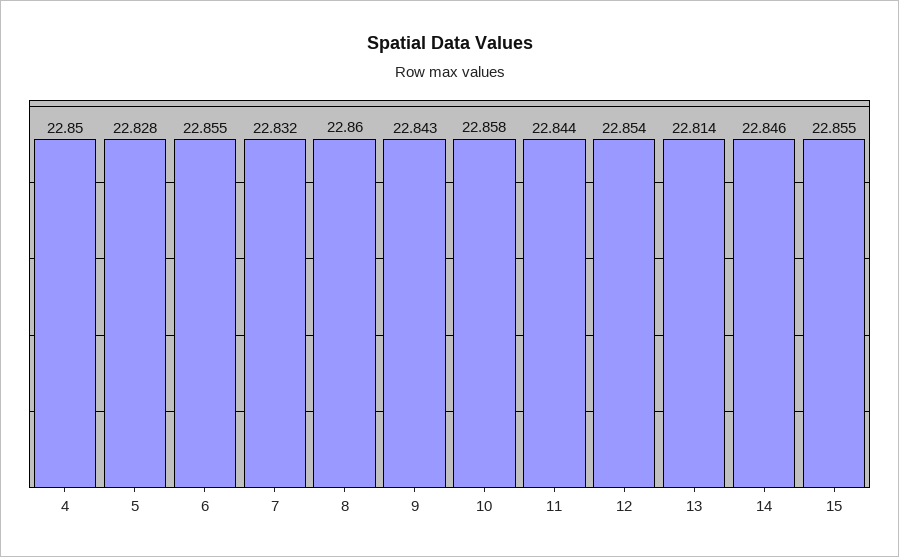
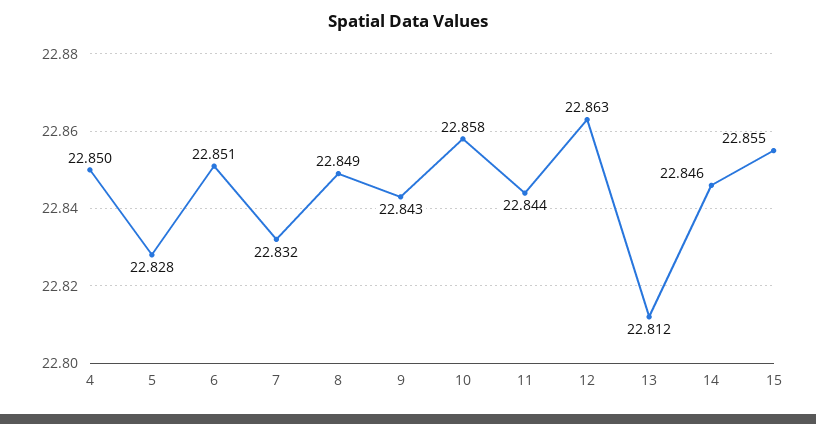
  {
    "4": 22.85,
    "5": 22.828,
-   "6": 22.855,
+   "6": 22.851,
    "7": 22.832,
-   "8": 22.86,
+   "8": 22.849,
    "9": 22.843,
    "10": 22.858,
    "11": 22.844,
-   "12": 22.854,
+   "12": 22.863,
-   "13": 22.814,
+   "13": 22.812,
    "14": 22.846,
    "15": 22.855
  }

